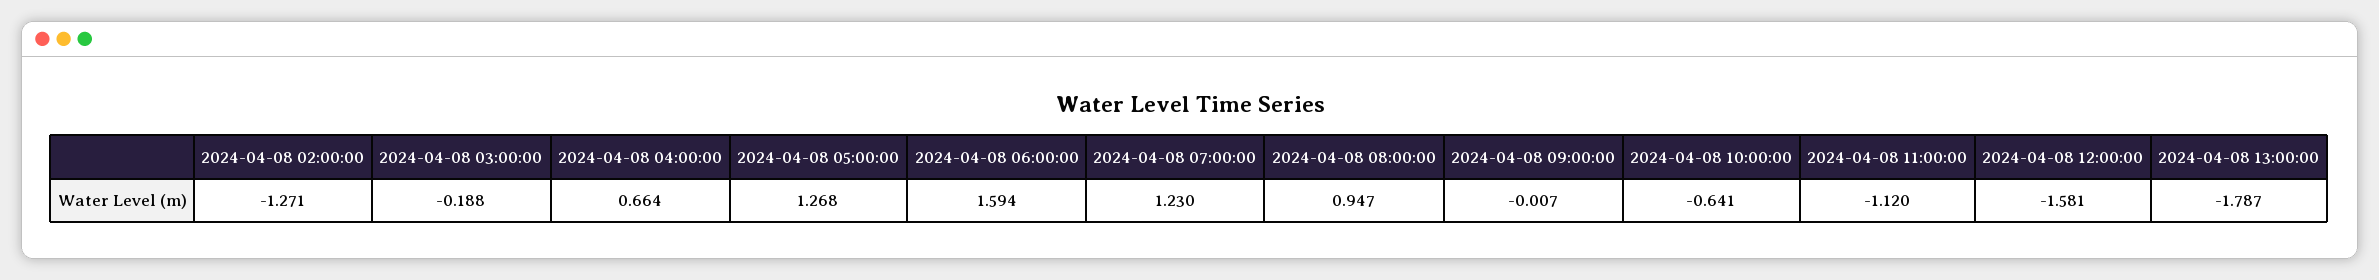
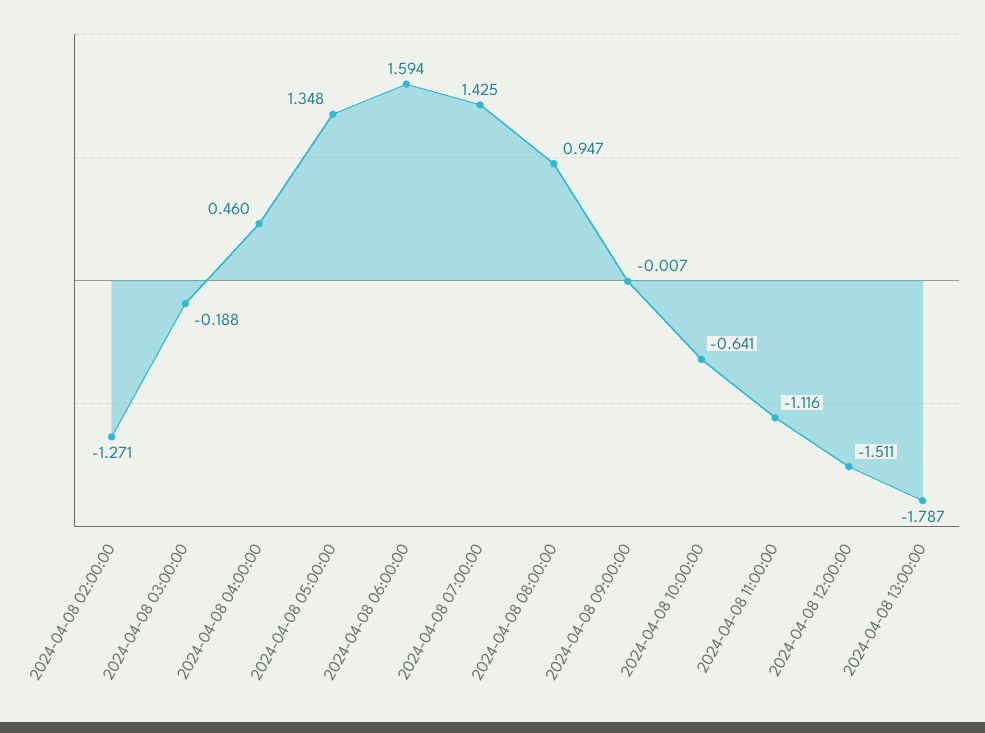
  {
    "2024-04-08 02:00:00": -1.271,
    "2024-04-08 03:00:00": -0.188,
-   "2024-04-08 04:00:00": 0.664,
+   "2024-04-08 04:00:00": 0.46,
-   "2024-04-08 05:00:00": 1.268,
+   "2024-04-08 05:00:00": 1.348,
    "2024-04-08 06:00:00": 1.594,
-   "2024-04-08 07:00:00": 1.23,
+   "2024-04-08 07:00:00": 1.425,
    "2024-04-08 08:00:00": 0.947,
    "2024-04-08 09:00:00": -0.007,
    "2024-04-08 10:00:00": -0.641,
-   "2024-04-08 11:00:00": -1.12,
+   "2024-04-08 11:00:00": -1.116,
-   "2024-04-08 12:00:00": -1.581,
+   "2024-04-08 12:00:00": -1.511,
    "2024-04-08 13:00:00": -1.787
  }

